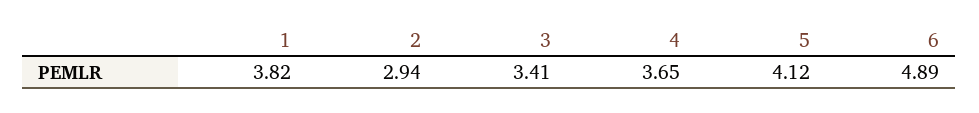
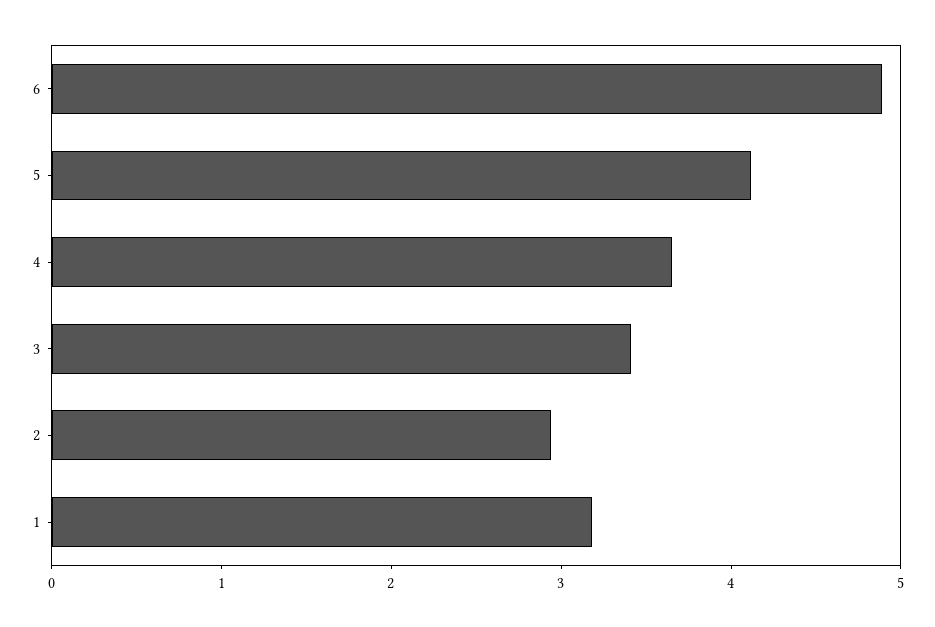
  {
-   "1": 3.82,
+   "1": 3.2,
    "2": 2.94,
    "3": 3.41,
    "4": 3.65,
    "5": 4.12,
    "6": 4.89
  }

